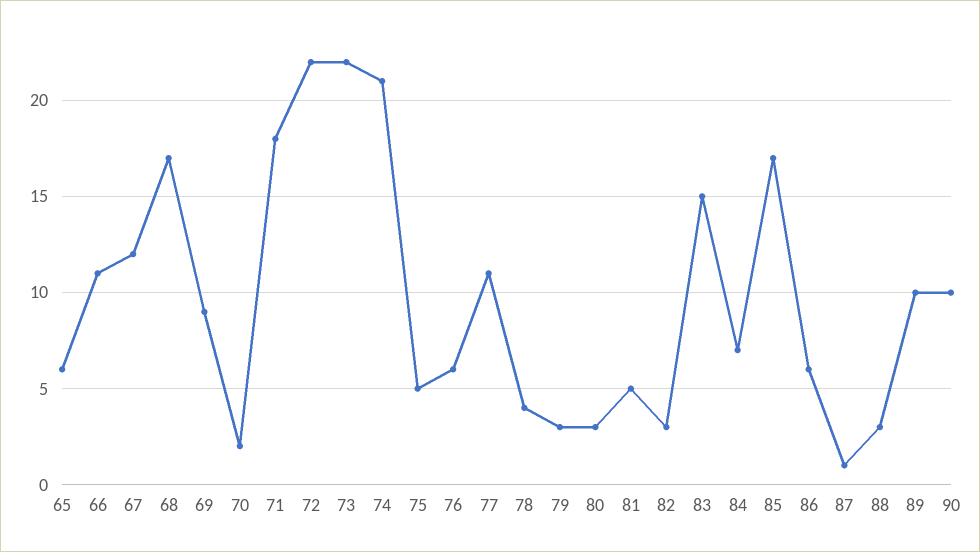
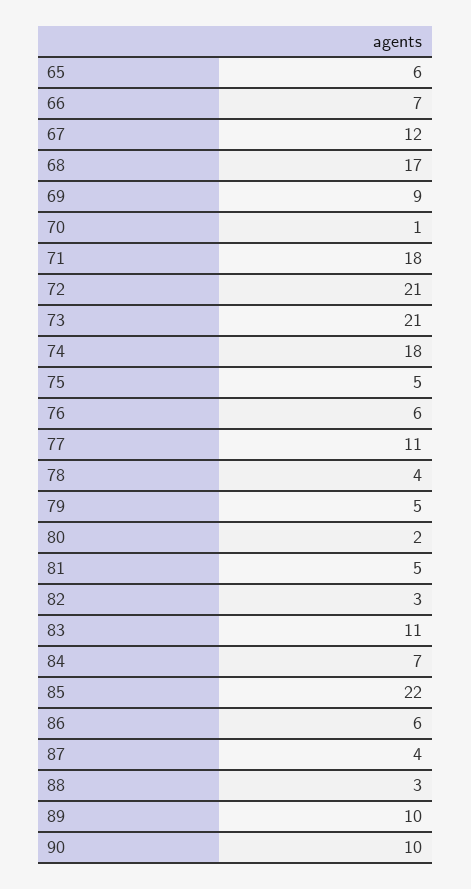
  {
    "65": 6,
-   "66": 11,
+   "66": 7,
    "67": 12,
    "68": 17,
    "69": 9,
-   "70": 2,
+   "70": 1,
    "71": 18,
-   "72": 22,
+   "72": 21,
-   "73": 22,
+   "73": 21,
-   "74": 21,
+   "74": 18,
    "75": 5,
    "76": 6,
    "77": 11,
    "78": 4,
-   "79": 3,
+   "79": 5,
-   "80": 3,
+   "80": 2,
    "81": 5,
    "82": 3,
-   "83": 15,
+   "83": 11,
    "84": 7,
-   "85": 17,
+   "85": 22,
    "86": 6,
-   "87": 1,
+   "87": 4,
    "88": 3,
    "89": 10,
    "90": 10
  }

